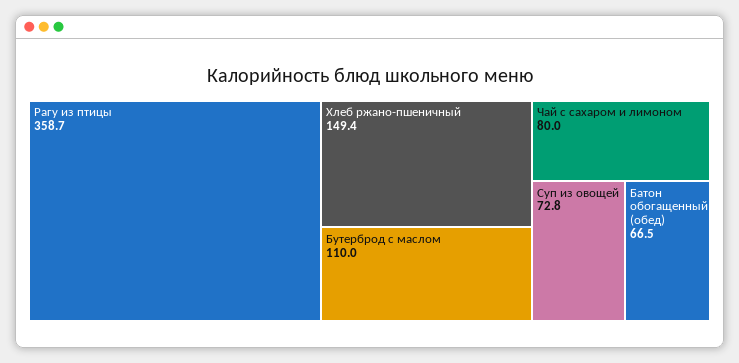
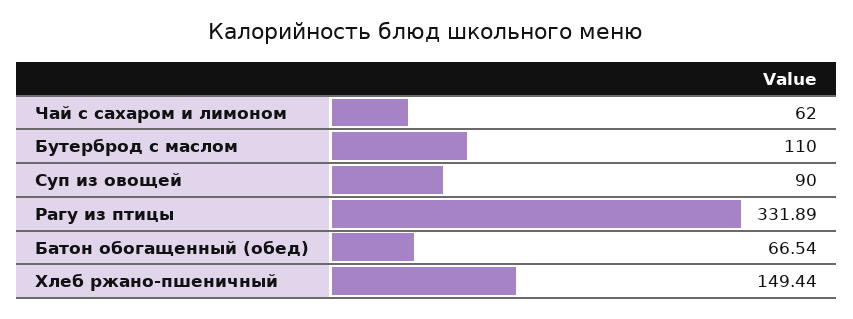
  {
-   "Рагу из птицы": 358.7,
+   "Рагу из птицы": 331.89,
    "Хлеб ржано-пшеничный": 149.44,
    "Бутерброд с маслом": 110,
-   "Чай с сахаром и лимоном": 80,
+   "Чай с сахаром и лимоном": 62,
-   "Суп из овощей": 72.8,
+   "Суп из овощей": 90,
    "Батон обогащенный (обед)": 66.54
  }

